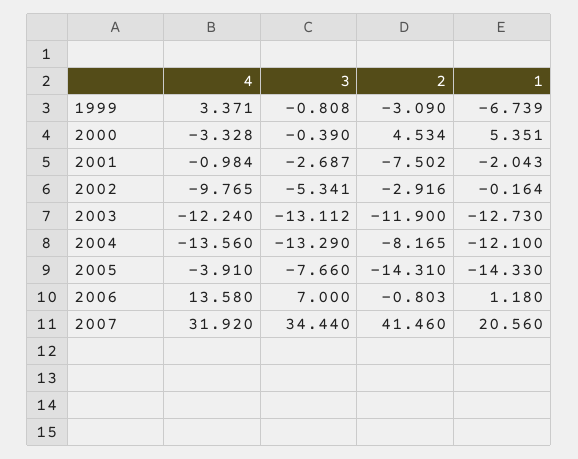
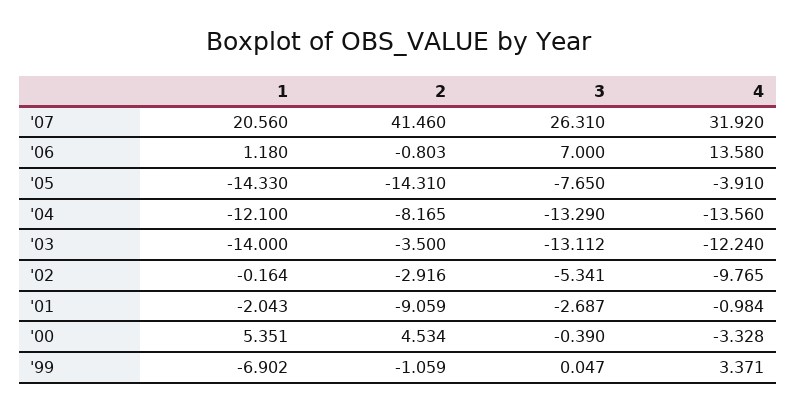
  {
    "4": {
      "1999": 3.371,
      "2000": -3.328,
      "2001": -0.984,
      "2002": -9.765,
      "2003": -12.24,
      "2004": -13.56,
      "2005": -3.91,
      "2006": 13.58,
      "2007": 31.92
    },
    "3": {
-     "1999": -0.808,
+     "1999": 0.047,
      "2000": -0.39,
      "2001": -2.687,
      "2002": -5.341,
      "2003": -13.112,
      "2004": -13.29,
-     "2005": -7.66,
+     "2005": -7.65,
      "2006": 7,
-     "2007": 34.44
+     "2007": 26.31
    },
    "2": {
-     "1999": -3.09,
+     "1999": -1.059,
      "2000": 4.534,
-     "2001": -7.502,
+     "2001": -9.059,
      "2002": -2.916,
-     "2003": -11.9,
+     "2003": -3.5,
      "2004": -8.165,
      "2005": -14.31,
      "2006": -0.803,
      "2007": 41.46
    },
    "1": {
-     "1999": -6.739,
+     "1999": -6.902,
      "2000": 5.351,
      "2001": -2.043,
      "2002": -0.164,
-     "2003": -12.73,
+     "2003": -14,
      "2004": -12.1,
      "2005": -14.33,
      "2006": 1.18,
      "2007": 20.56
    }
  }

